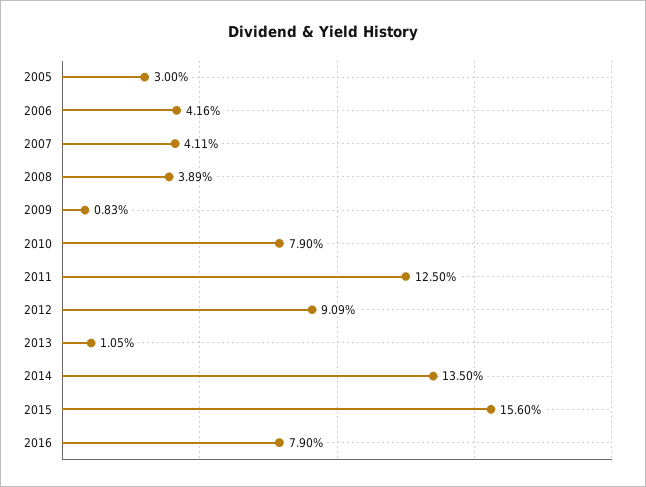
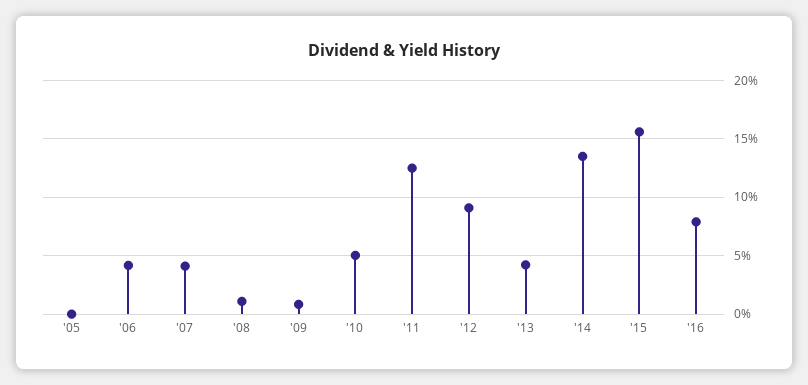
  {
-   "2005": 3,
+   "2005": 0,
    "2006": 4.16,
    "2007": 4.11,
-   "2008": 3.89,
+   "2008": 1,
    "2009": 0.83,
-   "2010": 7.9,
+   "2010": 5,
    "2011": 12.5,
    "2012": 9.09,
-   "2013": 1.05,
+   "2013": 4,
    "2014": 13.5,
    "2015": 15.6,
    "2016": 7.9
  }

